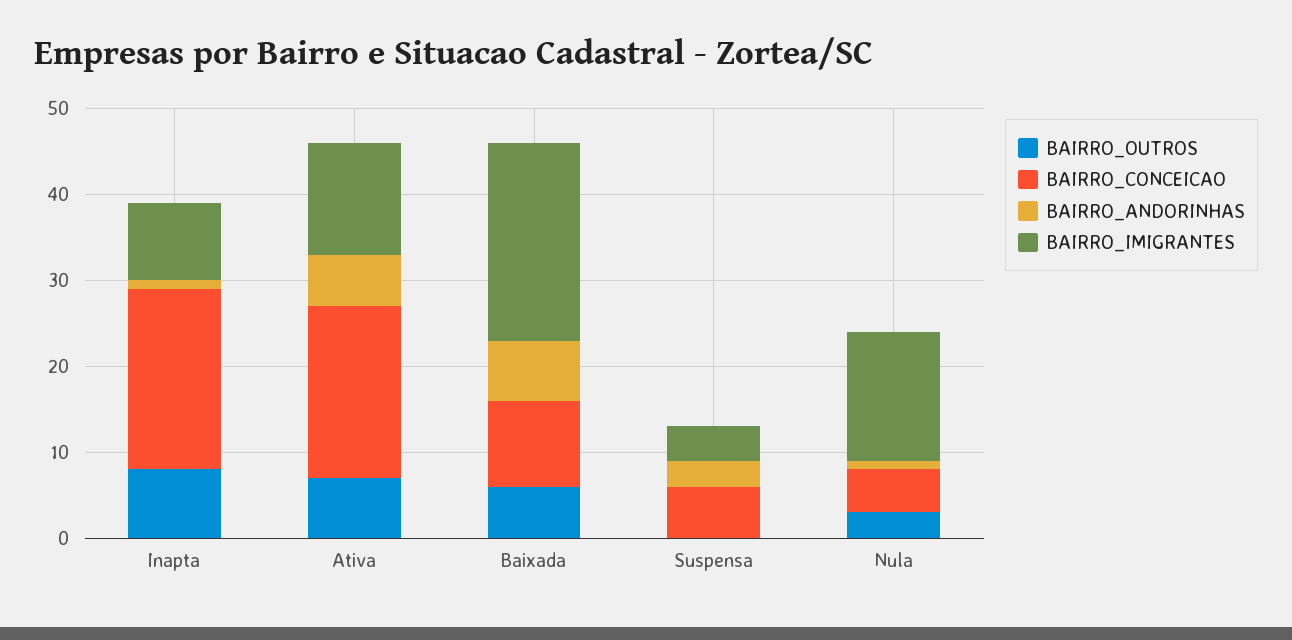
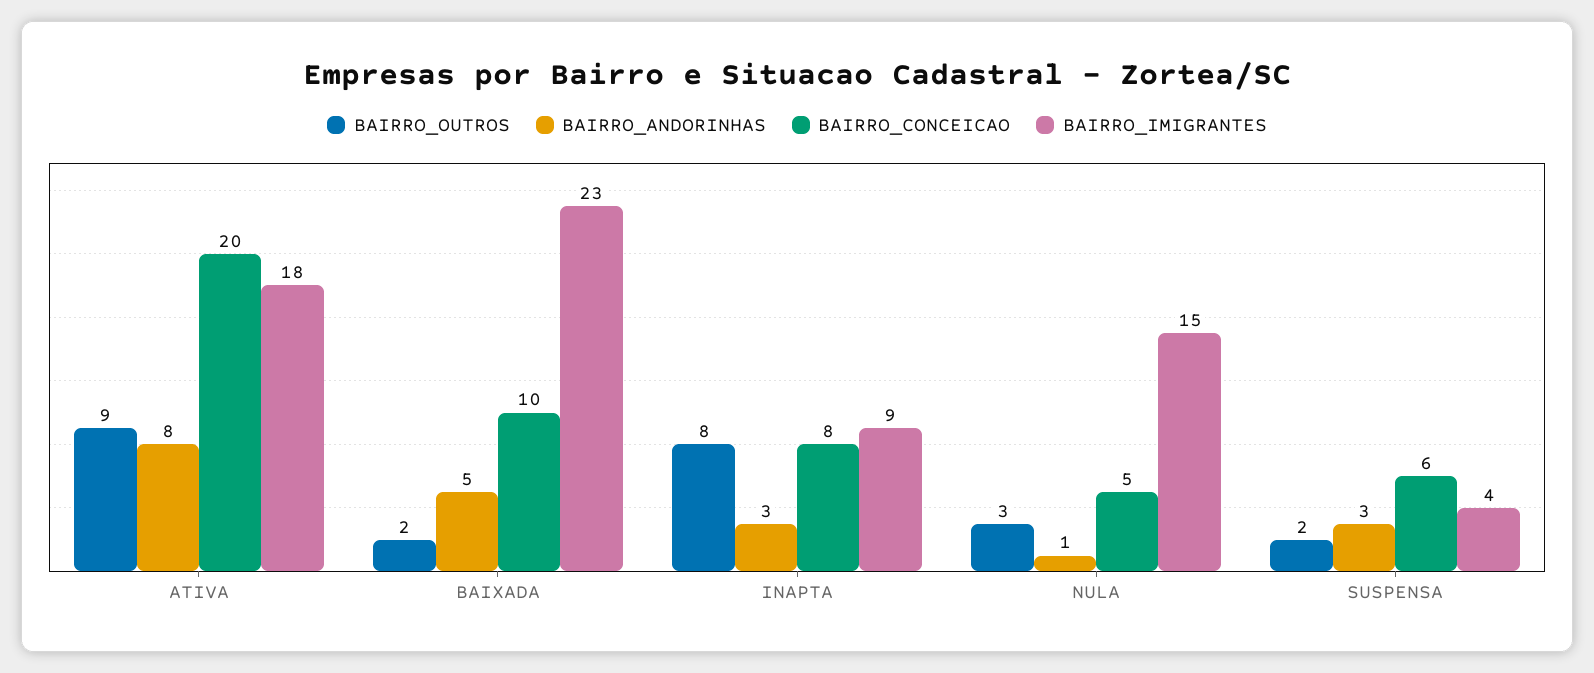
  {
    "BAIRRO_OUTROS": {
      "Inapta": 8,
-     "Ativa": 7,
+     "Ativa": 9,
-     "Baixada": 6,
+     "Baixada": 2,
-     "Suspensa": 0,
+     "Suspensa": 2,
      "Nula": 3
    },
    "BAIRRO_CONCEICAO": {
-     "Inapta": 21,
+     "Inapta": 8,
      "Ativa": 20,
      "Baixada": 10,
      "Suspensa": 6,
      "Nula": 5
    },
    "BAIRRO_ANDORINHAS": {
-     "Inapta": 1,
+     "Inapta": 3,
-     "Ativa": 6,
+     "Ativa": 8,
-     "Baixada": 7,
+     "Baixada": 5,
      "Suspensa": 3,
      "Nula": 1
    },
    "BAIRRO_IMIGRANTES": {
      "Inapta": 9,
-     "Ativa": 13,
+     "Ativa": 18,
      "Baixada": 23,
      "Suspensa": 4,
      "Nula": 15
    }
  }

